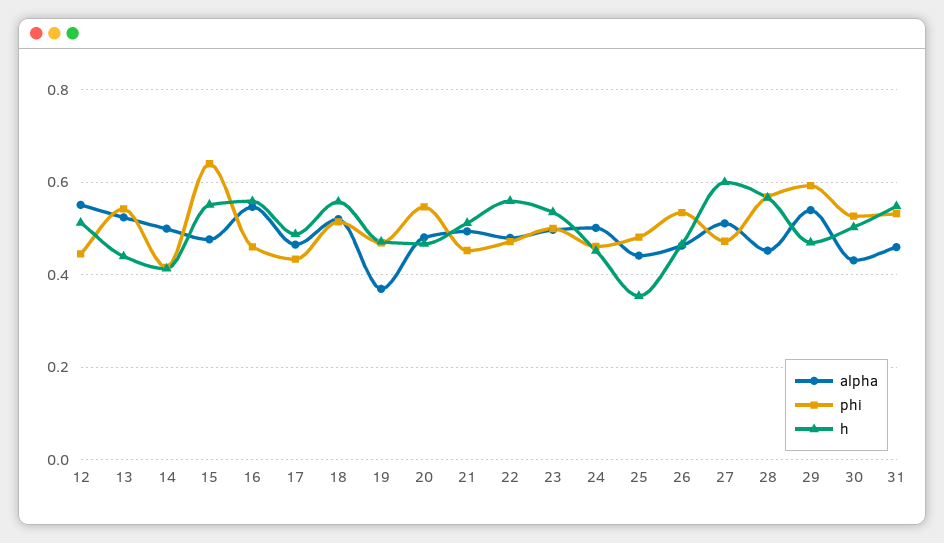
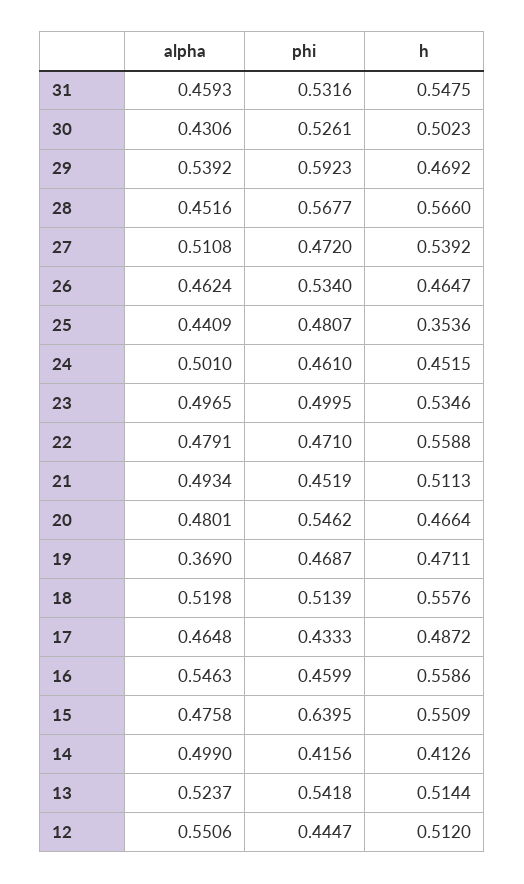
  {
    "alpha": {
      "12": 0.5506,
      "13": 0.5237,
      "14": 0.499,
      "15": 0.4758,
      "16": 0.5463,
      "17": 0.4648,
      "18": 0.5198,
      "19": 0.369,
      "20": 0.4801,
      "21": 0.4934,
      "22": 0.4791,
      "23": 0.4965,
      "24": 0.501,
      "25": 0.4409,
      "26": 0.4624,
      "27": 0.5108,
      "28": 0.4516,
      "29": 0.5392,
      "30": 0.4306,
      "31": 0.4593
    },
    "phi": {
      "12": 0.4447,
      "13": 0.5418,
      "14": 0.4156,
      "15": 0.6395,
      "16": 0.4599,
      "17": 0.4333,
      "18": 0.5139,
      "19": 0.4687,
      "20": 0.5462,
      "21": 0.4519,
      "22": 0.471,
      "23": 0.4995,
      "24": 0.461,
      "25": 0.4807,
      "26": 0.534,
      "27": 0.472,
      "28": 0.5677,
      "29": 0.5923,
      "30": 0.5261,
      "31": 0.5316
    },
    "h": {
      "12": 0.512,
-     "13": 0.44,
+     "13": 0.5144,
      "14": 0.4126,
      "15": 0.5509,
      "16": 0.5586,
      "17": 0.4872,
      "18": 0.5576,
      "19": 0.4711,
      "20": 0.4664,
      "21": 0.5113,
      "22": 0.5588,
      "23": 0.5346,
      "24": 0.4515,
      "25": 0.3536,
      "26": 0.4647,
-     "27": 0.6,
+     "27": 0.5392,
      "28": 0.566,
      "29": 0.4692,
      "30": 0.5023,
      "31": 0.5475
    }
  }

